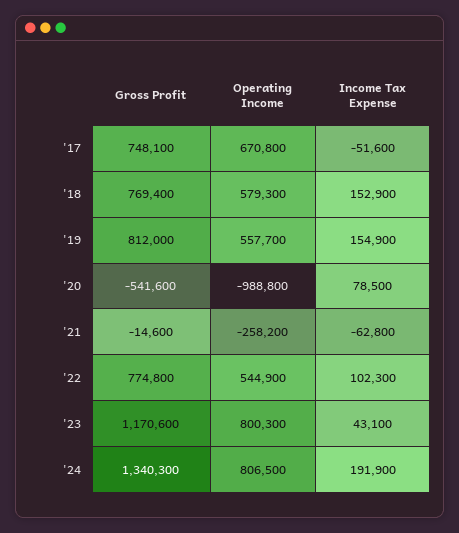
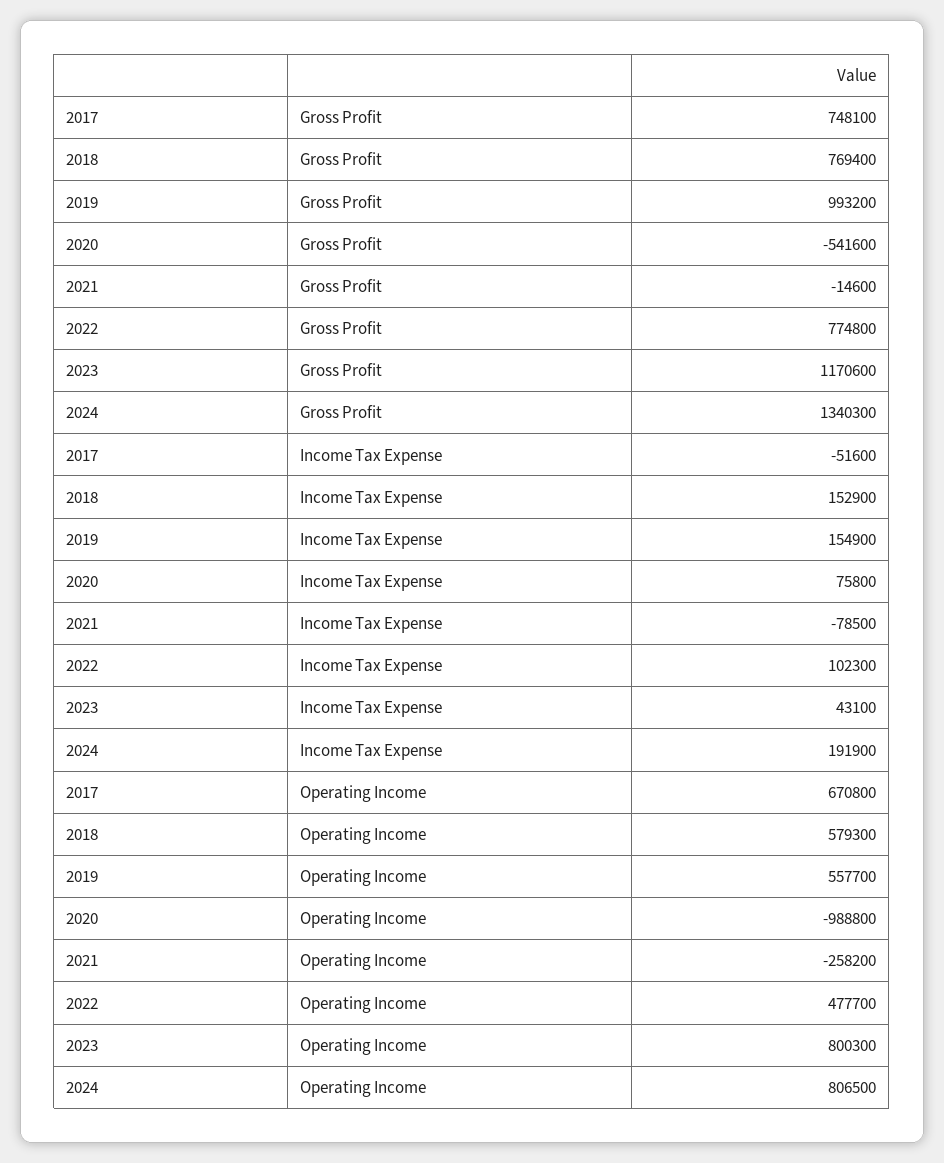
  {
    "Gross Profit": {
      "'17": 748100,
      "'18": 769400,
-     "'19": 812000,
+     "'19": 993200,
      "'20": -541600,
      "'21": -14600,
      "'22": 774800,
      "'23": 1170600,
      "'24": 1340300
    },
    "Operating Income": {
      "'17": 670800,
      "'18": 579300,
      "'19": 557700,
      "'20": -988800,
      "'21": -258200,
-     "'22": 544900,
+     "'22": 477700,
      "'23": 800300,
      "'24": 806500
    },
    "Income Tax Expense": {
      "'17": -51600,
      "'18": 152900,
      "'19": 154900,
-     "'20": 78500,
+     "'20": 75800,
-     "'21": -62800,
+     "'21": -78500,
      "'22": 102300,
      "'23": 43100,
      "'24": 191900
    }
  }

